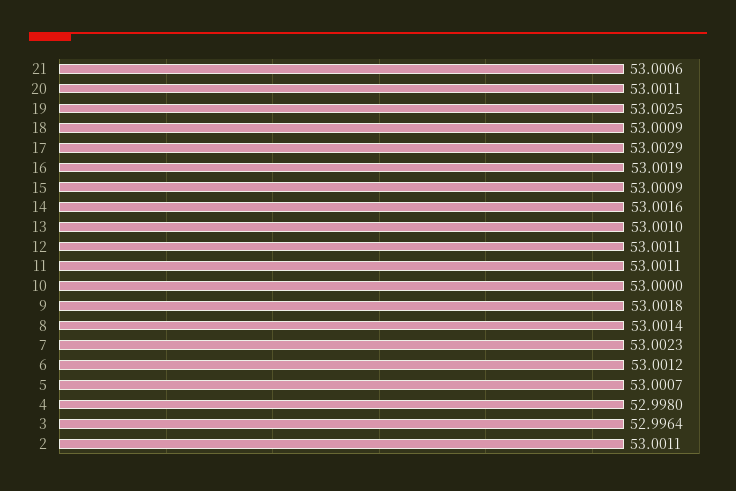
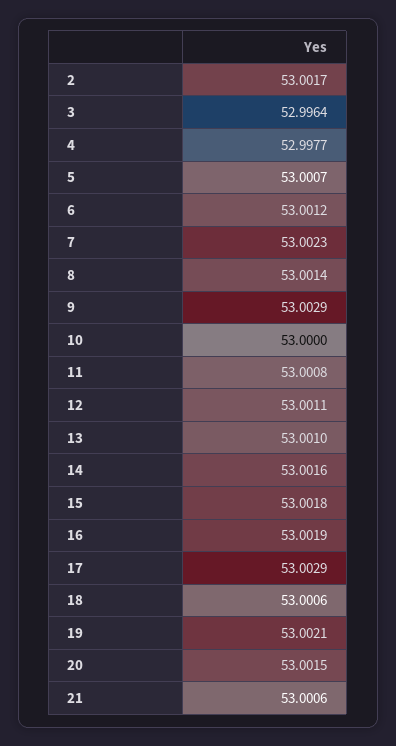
  {
    "21": 53.0006,
-   "20": 53.0011,
+   "20": 53.0015,
-   "19": 53.0025,
+   "19": 53.0021,
-   "18": 53.0009,
+   "18": 53.0006,
    "17": 53.0029,
    "16": 53.0019,
-   "15": 53.0009,
+   "15": 53.0018,
    "14": 53.0016,
    "13": 53.001,
    "12": 53.0011,
-   "11": 53.0011,
+   "11": 53.0008,
    "10": 53,
-   "9": 53.0018,
+   "9": 53.0029,
    "8": 53.0014,
    "7": 53.0023,
    "6": 53.0012,
    "5": 53.0007,
-   "4": 52.998,
+   "4": 52.9977,
    "3": 52.9964,
-   "2": 53.0011
+   "2": 53.0017
  }

